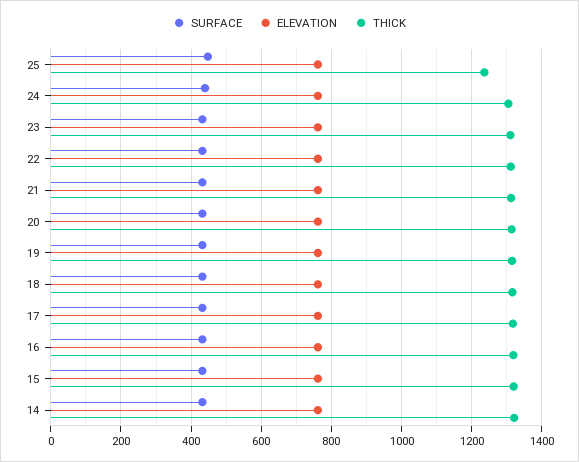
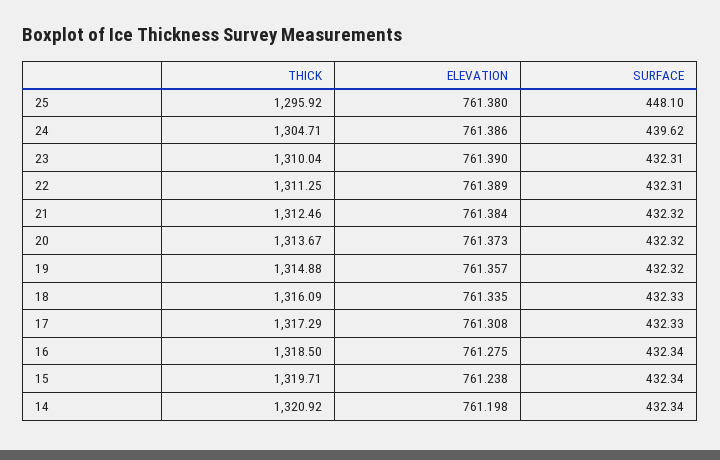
  {
    "SURFACE": {
      "25": 448.1,
      "24": 439.62,
      "23": 432.31,
      "22": 432.31,
      "21": 432.32,
      "20": 432.32,
      "19": 432.32,
      "18": 432.33,
      "17": 432.33,
      "16": 432.34,
      "15": 432.34,
      "14": 432.34
    },
    "ELEVATION": {
      "25": 761.38,
      "24": 761.386,
      "23": 761.39,
      "22": 761.389,
      "21": 761.384,
      "20": 761.373,
      "19": 761.357,
      "18": 761.335,
      "17": 761.308,
      "16": 761.275,
      "15": 761.238,
      "14": 761.198
    },
    "THICK": {
-     "25": 1240,
+     "25": 1295.92,
      "24": 1304.71,
      "23": 1310.04,
      "22": 1311.25,
      "21": 1312.46,
      "20": 1313.67,
      "19": 1314.88,
      "18": 1316.09,
      "17": 1317.29,
      "16": 1318.5,
      "15": 1319.71,
      "14": 1320.92
    }
  }

